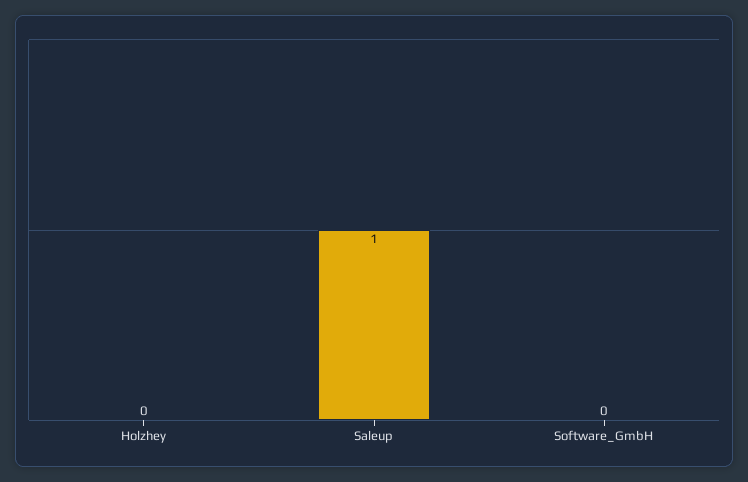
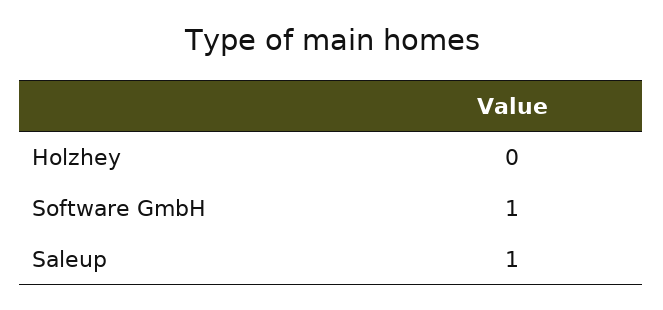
  {
    "Holzhey": 0,
    "Saleup": 1,
-   "Software_GmbH": 0
+   "Software_GmbH": 1
  }

